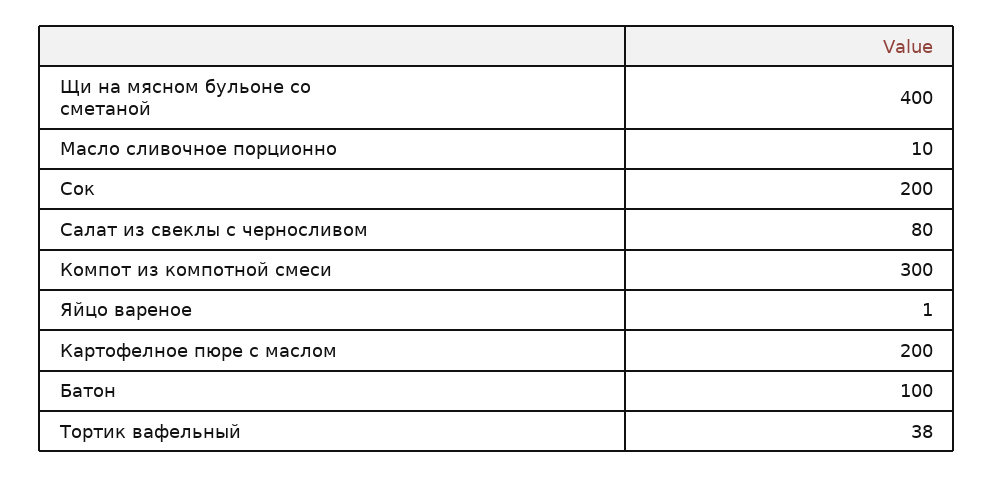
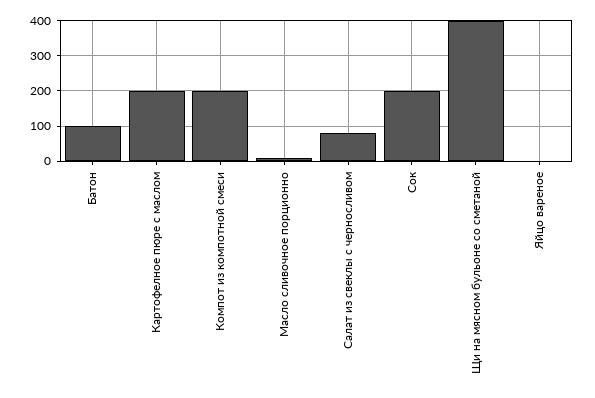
  {
    "Щи на мясном бульоне со сметаной": 400,
    "Масло сливочное порционно": 10,
    "Сок": 200,
    "Салат из свеклы с черносливом": 80,
-   "Компот из компотной смеси": 300,
+   "Компот из компотной смеси": 200,
    "Яйцо вареное": 1,
    "Картофелное пюре с маслом": 200,
-   "Батон": 100,
+   "Батон": 100
-   "Тортик вафельный": 38
  }

